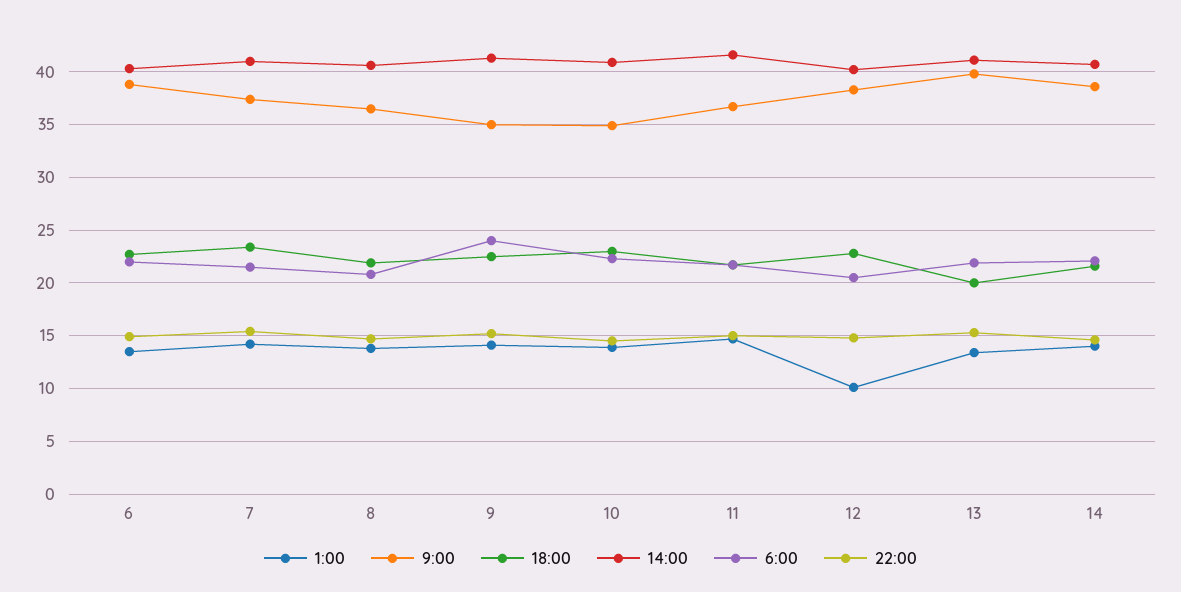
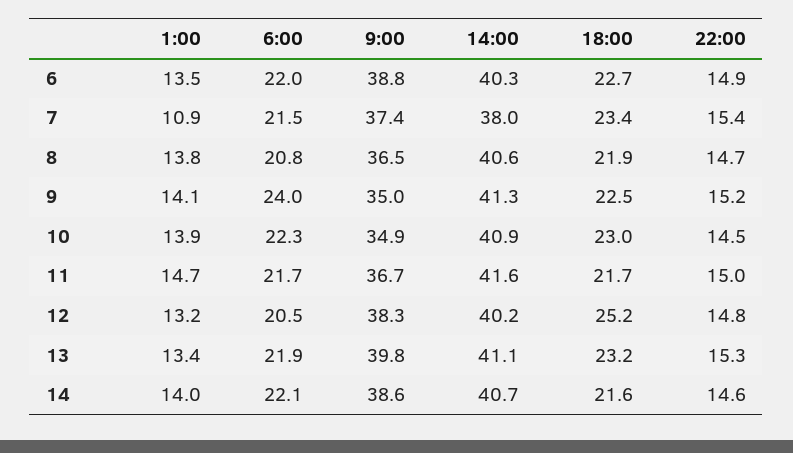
  {
    "1:00": {
      "6": 13.5,
-     "7": 14,
+     "7": 10.9,
      "8": 13.8,
      "9": 14.1,
      "10": 13.9,
      "11": 14.7,
-     "12": 10,
+     "12": 13.2,
      "13": 13.4,
      "14": 14
    },
    "9:00": {
      "6": 38.8,
      "7": 37.4,
      "8": 36.5,
      "9": 35,
      "10": 34.9,
      "11": 36.7,
      "12": 38.3,
      "13": 39.8,
      "14": 38.6
    },
    "18:00": {
      "6": 22.7,
      "7": 23.4,
      "8": 21.9,
      "9": 22.5,
      "10": 23,
      "11": 21.7,
-     "12": 23,
+     "12": 25.2,
-     "13": 20,
+     "13": 23.2,
      "14": 21.6
    },
    "14:00": {
      "6": 40.3,
-     "7": 41,
+     "7": 38,
      "8": 40.6,
      "9": 41.3,
      "10": 40.9,
      "11": 41.6,
      "12": 40.2,
      "13": 41.1,
      "14": 40.7
    },
    "6:00": {
      "6": 22,
      "7": 21.5,
      "8": 20.8,
      "9": 24,
      "10": 22.3,
      "11": 21.7,
      "12": 20.5,
      "13": 21.9,
      "14": 22.1
    },
    "22:00": {
      "6": 14.9,
      "7": 15.4,
      "8": 14.7,
      "9": 15.2,
      "10": 14.5,
      "11": 15,
      "12": 14.8,
      "13": 15.3,
      "14": 14.6
    }
  }

